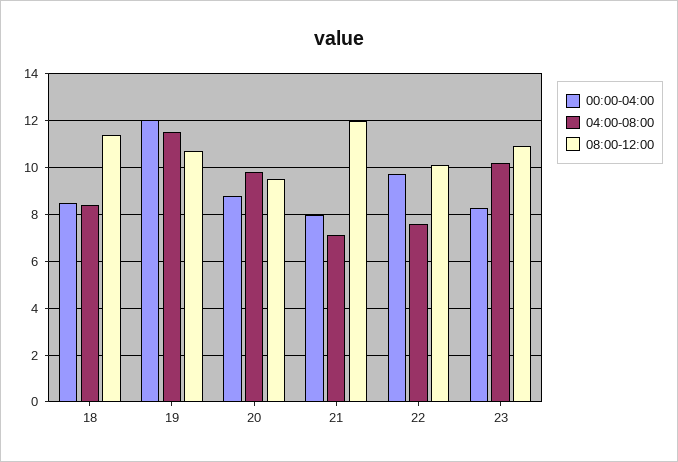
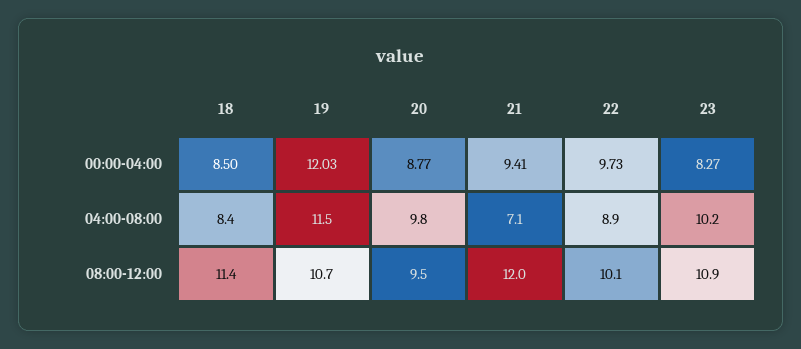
  {
    "00:00-04:00": {
      "18": 8.5,
      "19": 12.03,
      "20": 8.77,
-     "21": 8,
+     "21": 9.41,
      "22": 9.73,
      "23": 8.27
    },
    "04:00-08:00": {
      "18": 8.4,
      "19": 11.5,
      "20": 9.8,
      "21": 7.1,
-     "22": 7.5,
+     "22": 8.9,
      "23": 10.2
    },
    "08:00-12:00": {
      "18": 11.4,
      "19": 10.7,
      "20": 9.5,
      "21": 12,
      "22": 10.1,
      "23": 10.9
    }
  }

